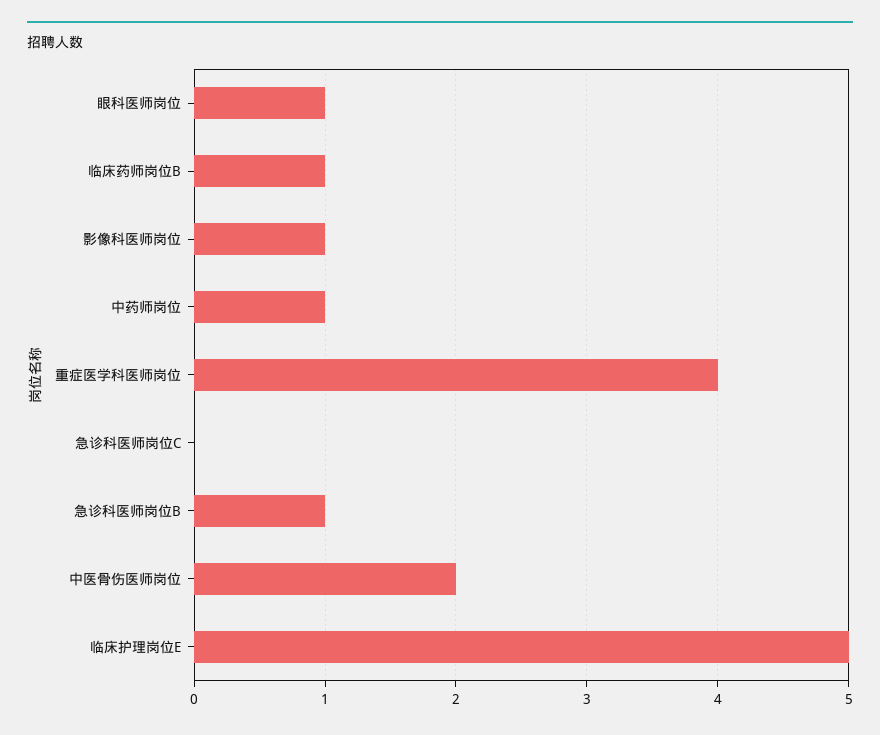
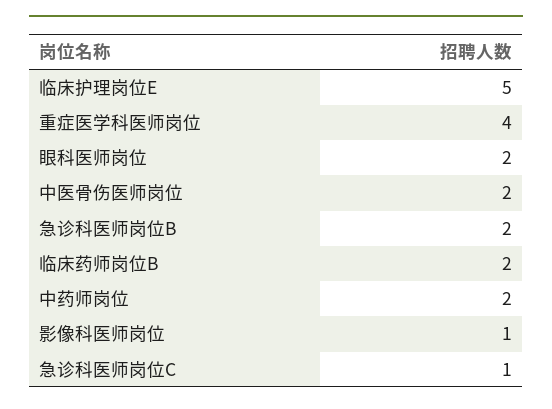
  {
-   "眼科医师岗位": 1,
+   "眼科医师岗位": 2,
-   "临床药师岗位B": 1,
+   "临床药师岗位B": 2,
    "影像科医师岗位": 1,
-   "中药师岗位": 1,
+   "中药师岗位": 2,
    "重症医学科医师岗位": 4,
-   "急诊科医师岗位C": 0,
+   "急诊科医师岗位C": 1,
-   "急诊科医师岗位B": 1,
+   "急诊科医师岗位B": 2,
    "中医骨伤医师岗位": 2,
    "临床护理岗位E": 5
  }

